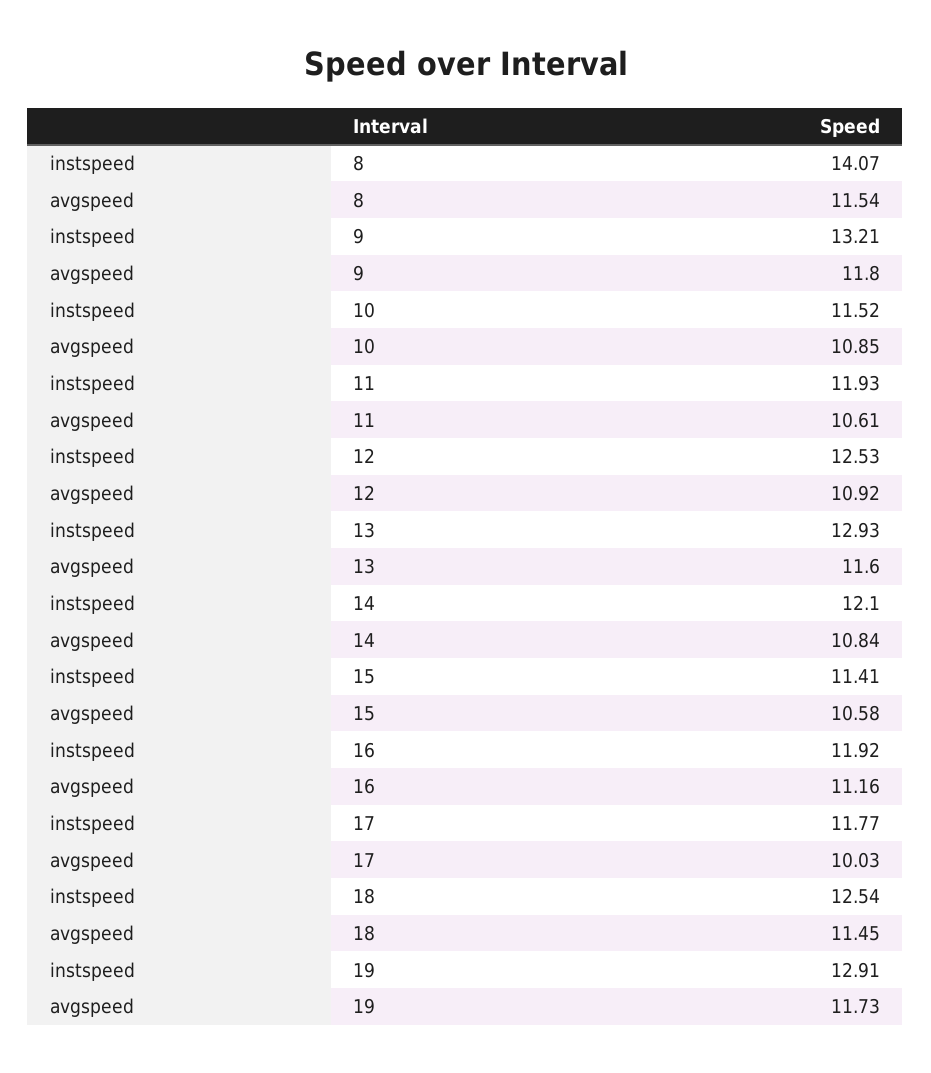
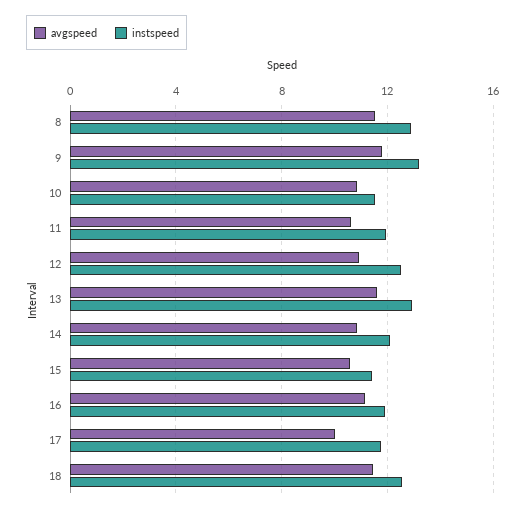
  {
    "instspeed": {
-     "8": 14.07,
+     "8": 13,
      "9": 13.21,
      "10": 11.52,
      "11": 11.93,
      "12": 12.53,
      "13": 12.93,
      "14": 12.1,
      "15": 11.41,
      "16": 11.92,
      "17": 11.77,
-     "18": 12.54,
+     "18": 12.54
-     "19": 12.91
    },
    "avgspeed": {
      "8": 11.54,
      "9": 11.8,
      "10": 10.85,
      "11": 10.61,
      "12": 10.92,
      "13": 11.6,
      "14": 10.84,
      "15": 10.58,
      "16": 11.16,
      "17": 10.03,
-     "18": 11.45,
+     "18": 11.45
-     "19": 11.73
    }
  }

